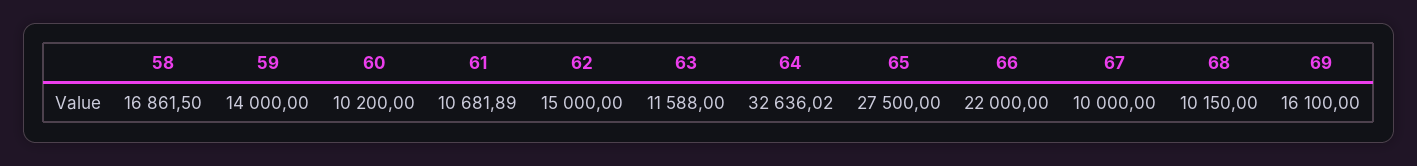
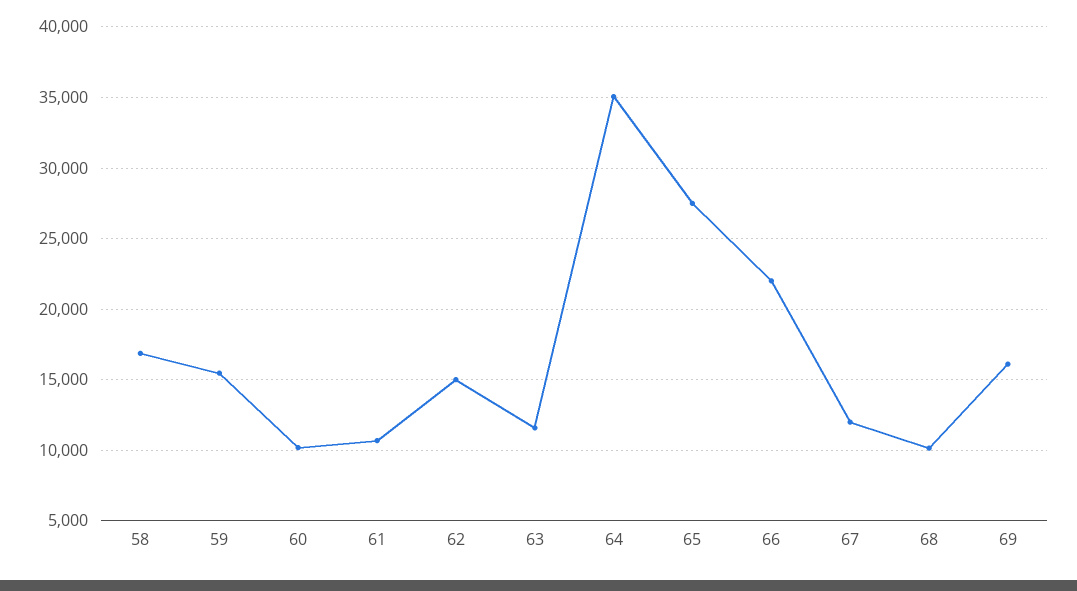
  {
    "58": 16861.5,
-   "59": 14000,
+   "59": 15500,
    "60": 10200,
    "61": 10681.89,
    "62": 15000,
    "63": 11588,
-   "64": 32636.02,
+   "64": 35000,
    "65": 27500,
    "66": 22000,
-   "67": 10000,
+   "67": 12000,
    "68": 10150,
    "69": 16100
  }

